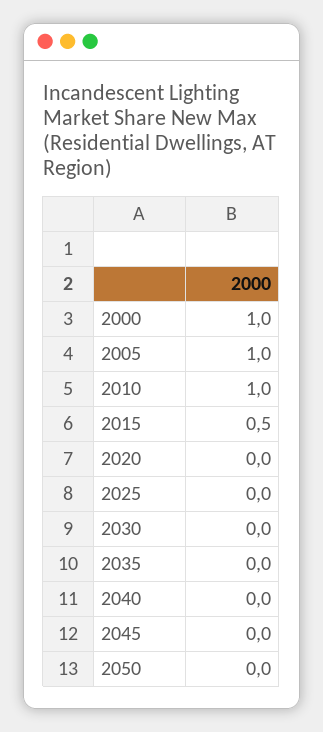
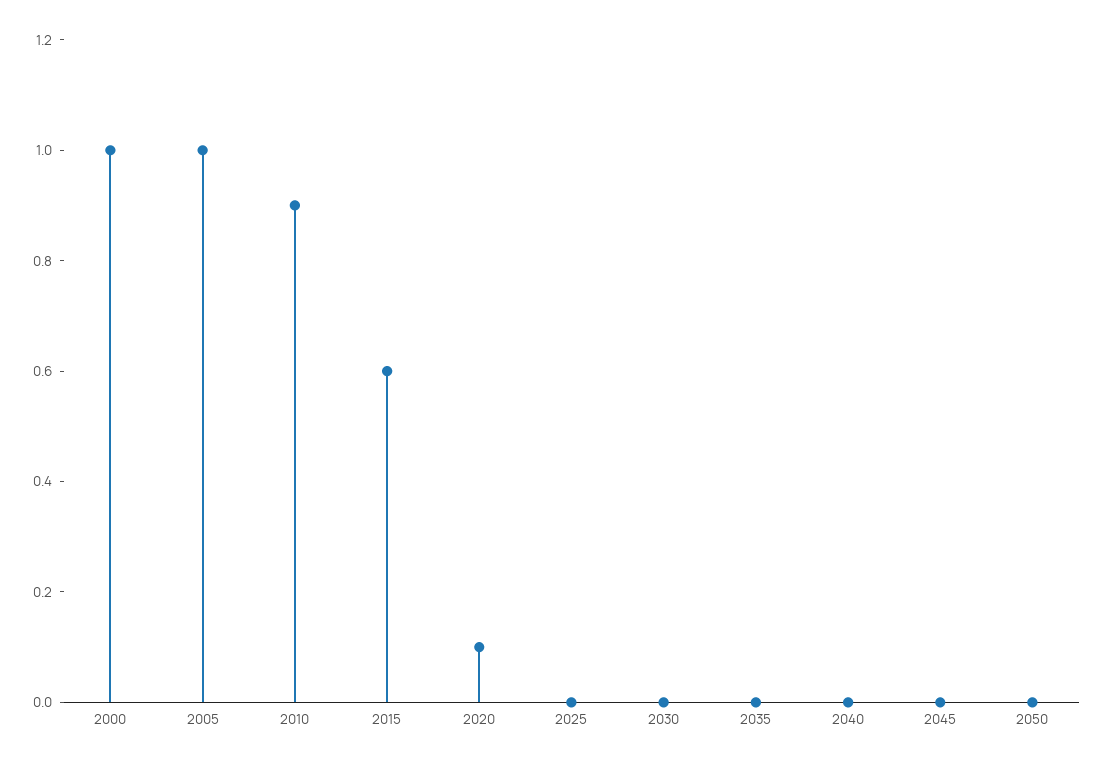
  {
    "2000": 1,
    "2005": 1,
-   "2010": 1,
+   "2010": 0.9,
-   "2015": 0.5,
+   "2015": 0.6,
-   "2020": 0,
+   "2020": 0.1,
    "2025": 0,
    "2030": 0,
    "2035": 0,
    "2040": 0,
    "2045": 0,
    "2050": 0
  }

